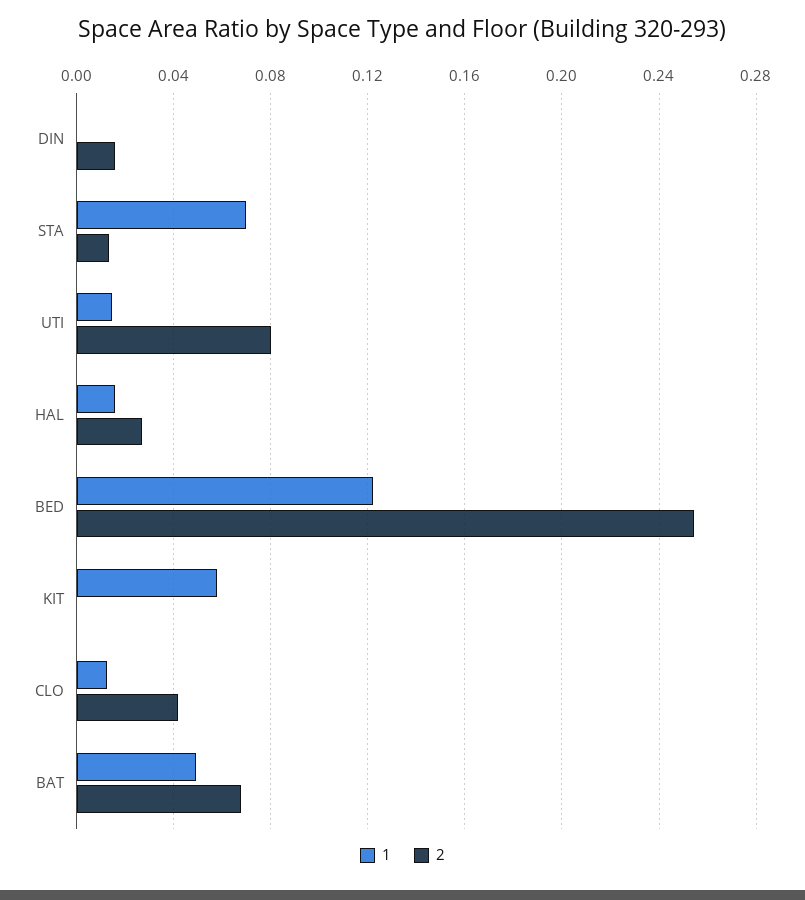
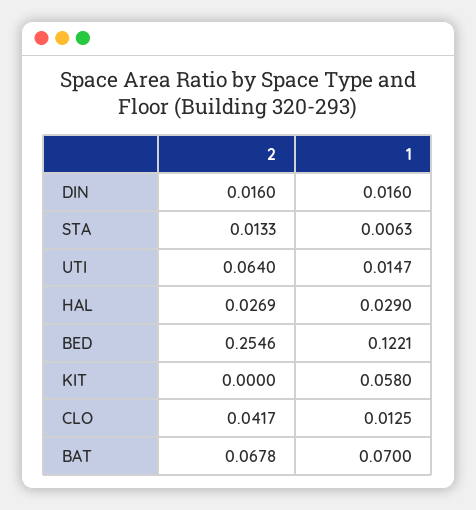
  {
    "1": {
-     "DIN": 0,
+     "DIN": 0.016,
-     "STA": 0.07,
+     "STA": 0.0063,
      "UTI": 0.0147,
-     "HAL": 0.015,
+     "HAL": 0.029,
      "BED": 0.1221,
      "KIT": 0.058,
      "CLO": 0.0125,
-     "BAT": 0.05
+     "BAT": 0.07
    },
    "2": {
      "DIN": 0.016,
      "STA": 0.0133,
-     "UTI": 0.08,
+     "UTI": 0.064,
      "HAL": 0.0269,
      "BED": 0.2546,
      "KIT": 0,
      "CLO": 0.0417,
      "BAT": 0.0678
    }
  }

